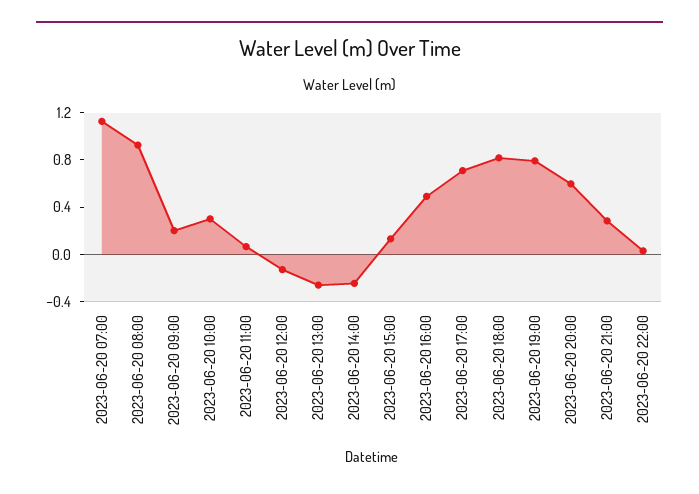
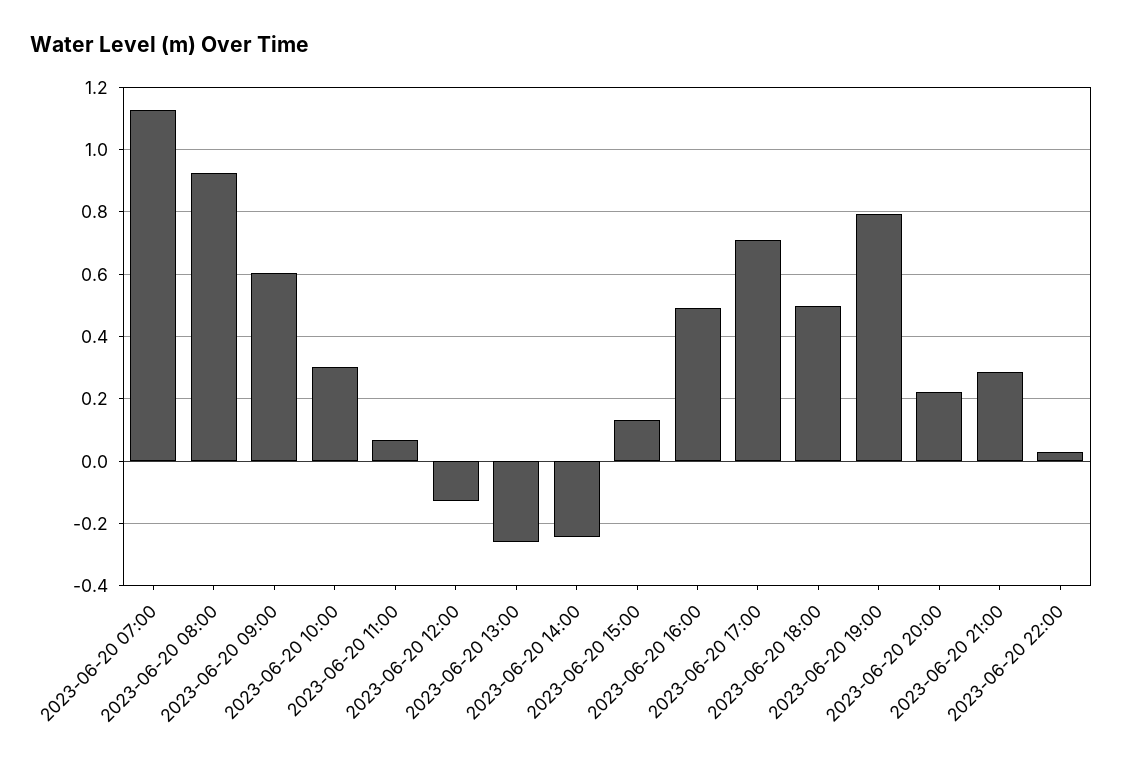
  {
    "2023-06-20 07:00": 1.12,
    "2023-06-20 08:00": 0.92,
-   "2023-06-20 09:00": 0.2,
+   "2023-06-20 09:00": 0.6,
    "2023-06-20 10:00": 0.3,
    "2023-06-20 11:00": 0.06,
    "2023-06-20 12:00": -0.12,
    "2023-06-20 13:00": -0.26,
    "2023-06-20 14:00": -0.24,
    "2023-06-20 15:00": 0.14,
    "2023-06-20 16:00": 0.5,
    "2023-06-20 17:00": 0.72,
-   "2023-06-20 18:00": 0.8,
+   "2023-06-20 18:00": 0.5,
    "2023-06-20 19:00": 0.8,
-   "2023-06-20 20:00": 0.6,
+   "2023-06-20 20:00": 0.22,
    "2023-06-20 21:00": 0.28,
    "2023-06-20 22:00": 0.04
  }

